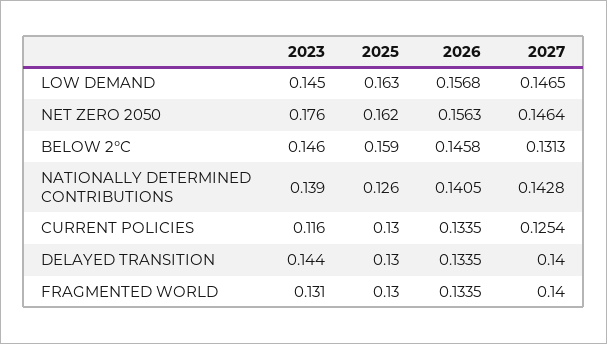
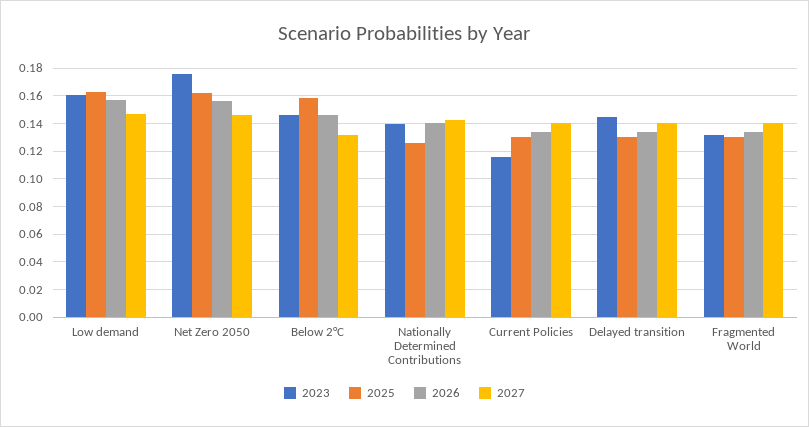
  {
    "2023": {
-     "LOW DEMAND": 0.145,
+     "LOW DEMAND": 0.16,
      "NET ZERO 2050": 0.176,
      "BELOW 2°C": 0.146,
      "NATIONALLY DETERMINED CONTRIBUTIONS": 0.139,
      "CURRENT POLICIES": 0.116,
      "DELAYED TRANSITION": 0.144,
      "FRAGMENTED WORLD": 0.131
    },
    "2025": {
      "LOW DEMAND": 0.163,
      "NET ZERO 2050": 0.162,
      "BELOW 2°C": 0.159,
      "NATIONALLY DETERMINED CONTRIBUTIONS": 0.126,
      "CURRENT POLICIES": 0.13,
      "DELAYED TRANSITION": 0.13,
      "FRAGMENTED WORLD": 0.13
    },
    "2026": {
      "LOW DEMAND": 0.1568,
      "NET ZERO 2050": 0.1563,
      "BELOW 2°C": 0.1458,
      "NATIONALLY DETERMINED CONTRIBUTIONS": 0.1405,
      "CURRENT POLICIES": 0.1335,
      "DELAYED TRANSITION": 0.1335,
      "FRAGMENTED WORLD": 0.1335
    },
    "2027": {
      "LOW DEMAND": 0.1465,
      "NET ZERO 2050": 0.1464,
      "BELOW 2°C": 0.1313,
      "NATIONALLY DETERMINED CONTRIBUTIONS": 0.1428,
-     "CURRENT POLICIES": 0.1254,
+     "CURRENT POLICIES": 0.14,
      "DELAYED TRANSITION": 0.14,
      "FRAGMENTED WORLD": 0.14
    }
  }

